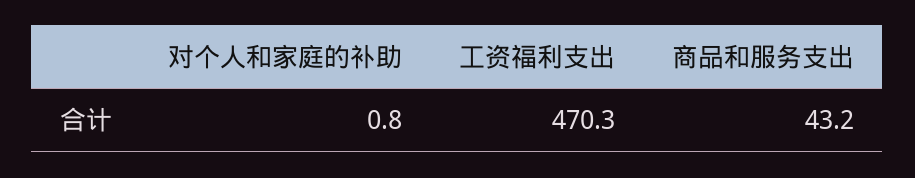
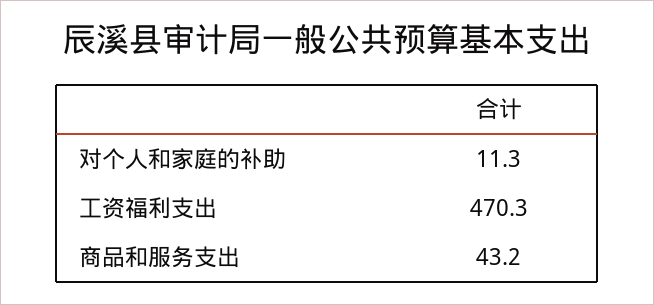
  {
-   "对个人和家庭的补助": 0.8,
+   "对个人和家庭的补助": 11.3,
    "工资福利支出": 470.3,
    "商品和服务支出": 43.2
  }

